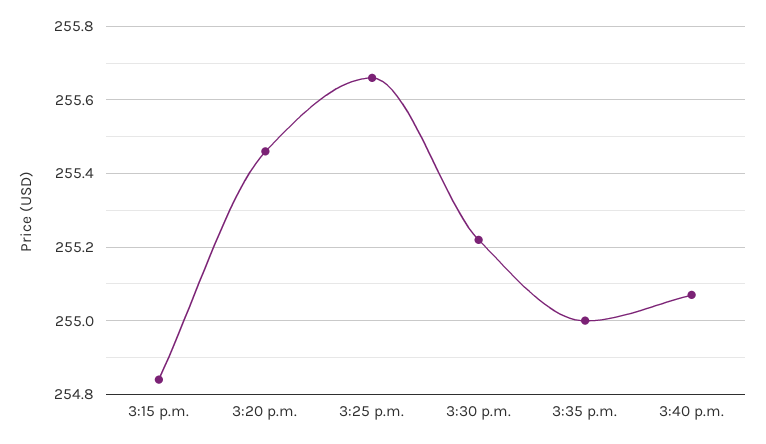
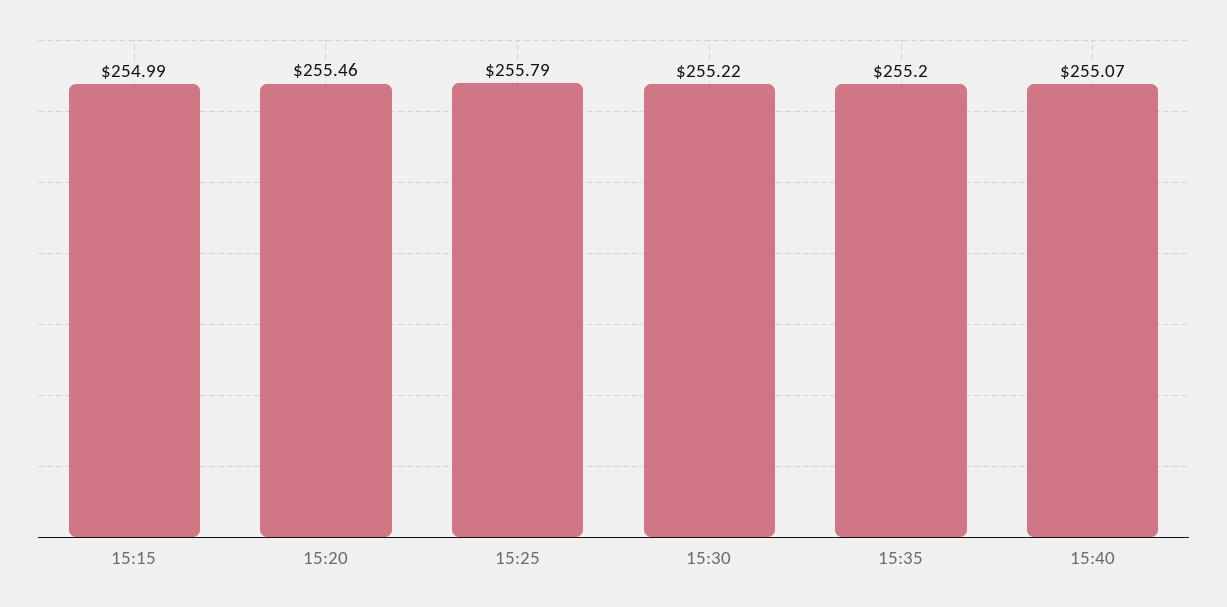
  {
-   "3:15 p.m.": 254.85,
+   "3:15 p.m.": 254.99,
    "3:20 p.m.": 255.46,
-   "3:25 p.m.": 255.65,
+   "3:25 p.m.": 255.79,
    "3:30 p.m.": 255.22,
-   "3:35 p.m.": 255,
+   "3:35 p.m.": 255.2,
    "3:40 p.m.": 255.07
  }

